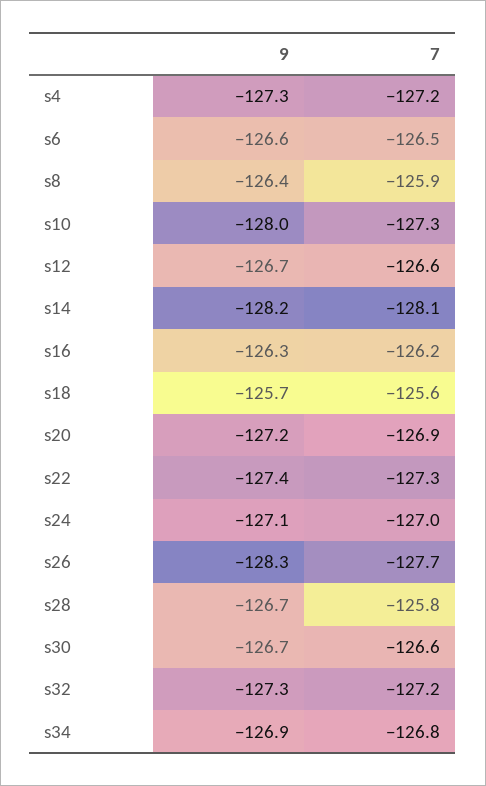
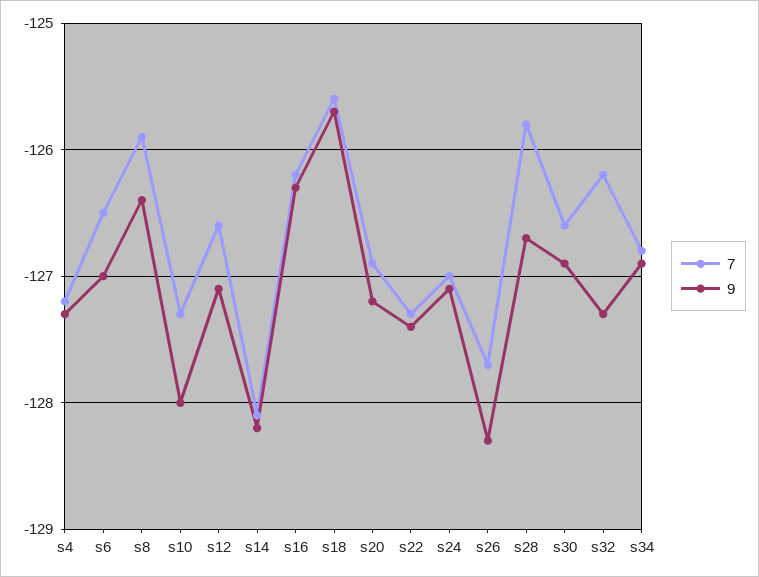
  {
    "9": {
      "s4": -127.3,
-     "s6": -126.6,
+     "s6": -127,
      "s8": -126.4,
      "s10": -128,
-     "s12": -126.7,
+     "s12": -127.1,
      "s14": -128.2,
      "s16": -126.3,
      "s18": -125.7,
      "s20": -127.2,
      "s22": -127.4,
      "s24": -127.1,
      "s26": -128.3,
      "s28": -126.7,
-     "s30": -126.7,
+     "s30": -126.9,
      "s32": -127.3,
      "s34": -126.9
    },
    "7": {
      "s4": -127.2,
      "s6": -126.5,
      "s8": -125.9,
      "s10": -127.3,
      "s12": -126.6,
      "s14": -128.1,
      "s16": -126.2,
      "s18": -125.6,
      "s20": -126.9,
      "s22": -127.3,
      "s24": -127,
      "s26": -127.7,
      "s28": -125.8,
      "s30": -126.6,
-     "s32": -127.2,
+     "s32": -126.2,
      "s34": -126.8
    }
  }

